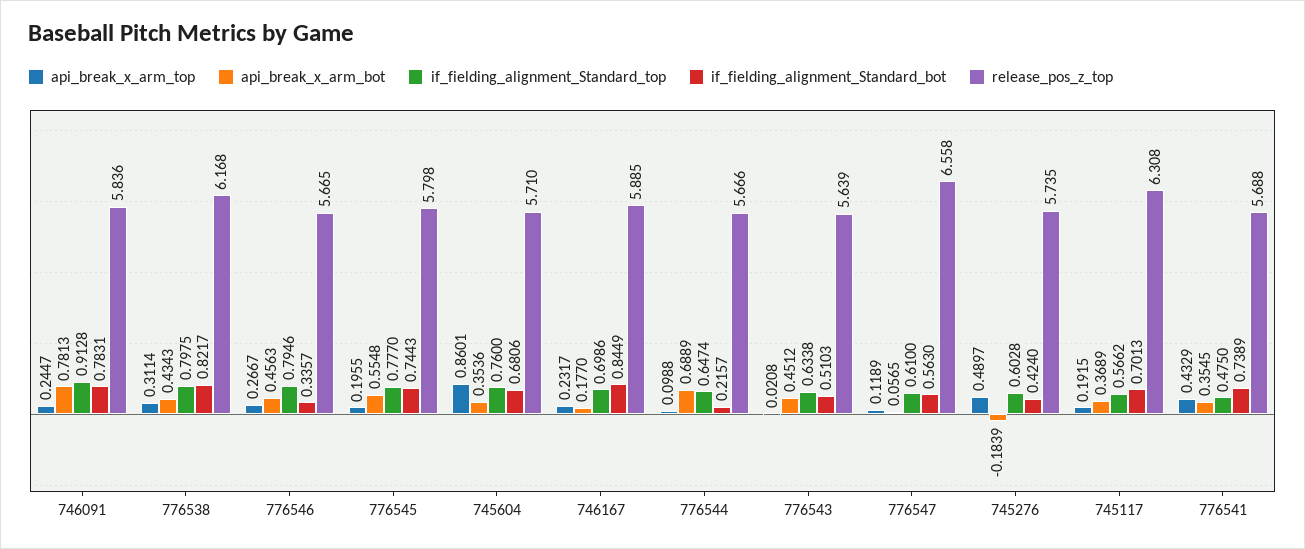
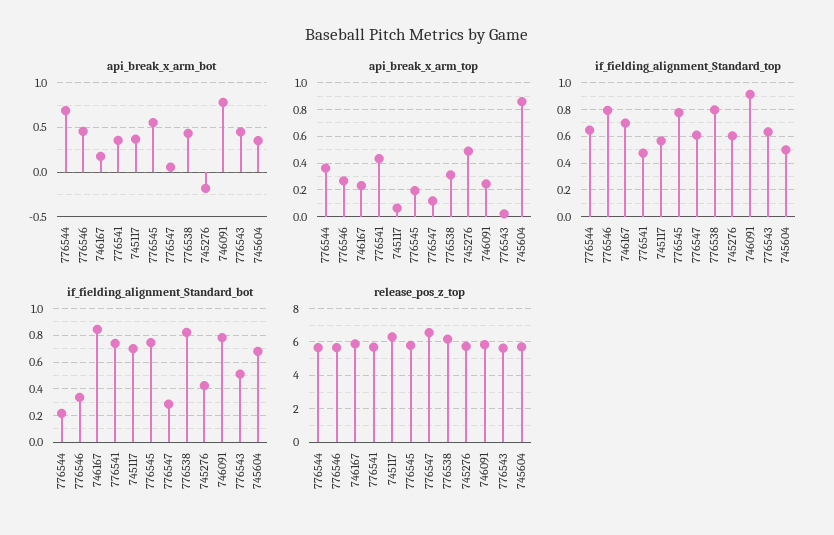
  {
    "api_break_x_arm_top": {
      "746091": 0.2447,
      "776538": 0.3114,
      "776546": 0.2667,
      "776545": 0.1955,
      "745604": 0.8601,
      "746167": 0.2317,
-     "776544": 0.0988,
+     "776544": 0.35,
      "776543": 0.0208,
      "776547": 0.1189,
      "745276": 0.4897,
-     "745117": 0.1915,
+     "745117": 0.05,
      "776541": 0.4329
    },
    "api_break_x_arm_bot": {
      "746091": 0.7813,
      "776538": 0.4343,
      "776546": 0.4563,
      "776545": 0.5548,
      "745604": 0.3536,
      "746167": 0.177,
      "776544": 0.6889,
      "776543": 0.4512,
      "776547": 0.0565,
      "745276": -0.1839,
      "745117": 0.3689,
      "776541": 0.3545
    },
    "if_fielding_alignment_Standard_top": {
      "746091": 0.9128,
      "776538": 0.7975,
      "776546": 0.7946,
      "776545": 0.777,
-     "745604": 0.76,
+     "745604": 0.5,
      "746167": 0.6986,
      "776544": 0.6474,
      "776543": 0.6338,
      "776547": 0.61,
      "745276": 0.6028,
      "745117": 0.5662,
      "776541": 0.475
    },
    "if_fielding_alignment_Standard_bot": {
      "746091": 0.7831,
      "776538": 0.8217,
      "776546": 0.3357,
      "776545": 0.7443,
      "745604": 0.6806,
      "746167": 0.8449,
      "776544": 0.2157,
      "776543": 0.5103,
-     "776547": 0.563,
+     "776547": 0.3,
      "745276": 0.424,
      "745117": 0.7013,
      "776541": 0.7389
    },
    "release_pos_z_top": {
      "746091": 5.836,
      "776538": 6.168,
      "776546": 5.665,
      "776545": 5.798,
      "745604": 5.71,
      "746167": 5.885,
      "776544": 5.666,
      "776543": 5.639,
      "776547": 6.558,
      "745276": 5.735,
      "745117": 6.308,
      "776541": 5.688
    }
  }

